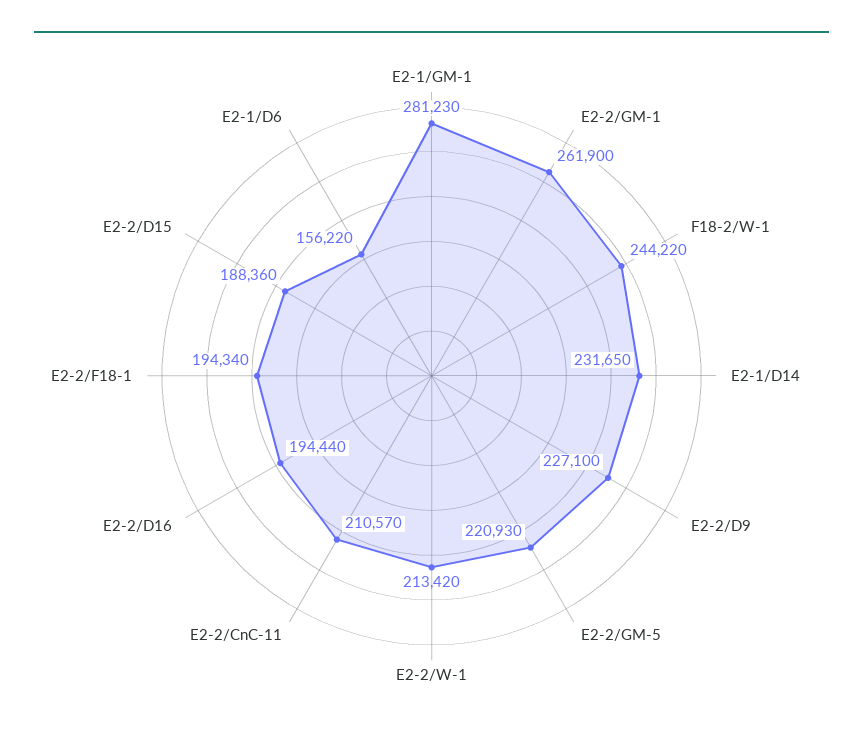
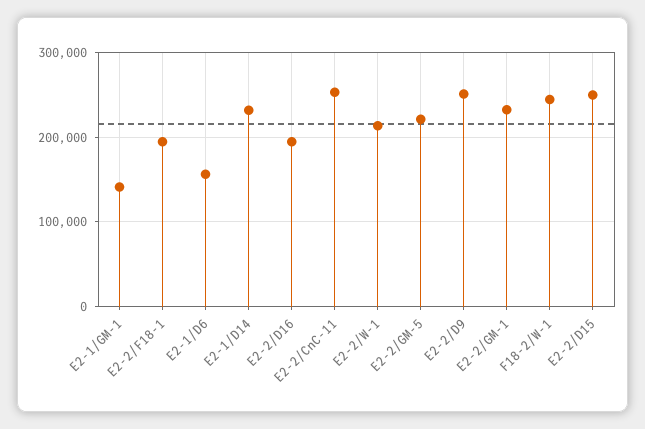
  {
-   "E2-1/GM-1": 281230,
+   "E2-1/GM-1": 140000,
-   "E2-2/GM-1": 261900,
+   "E2-2/GM-1": 230000,
    "F18-2/W-1": 244220,
    "E2-1/D14": 231650,
-   "E2-2/D9": 227100,
+   "E2-2/D9": 250000,
    "E2-2/GM-5": 220930,
    "E2-2/W-1": 213420,
-   "E2-2/CnC-11": 210570,
+   "E2-2/CnC-11": 250000,
    "E2-2/D16": 194440,
    "E2-2/F18-1": 194340,
-   "E2-2/D15": 188360,
+   "E2-2/D15": 250000,
    "E2-1/D6": 156220
  }

